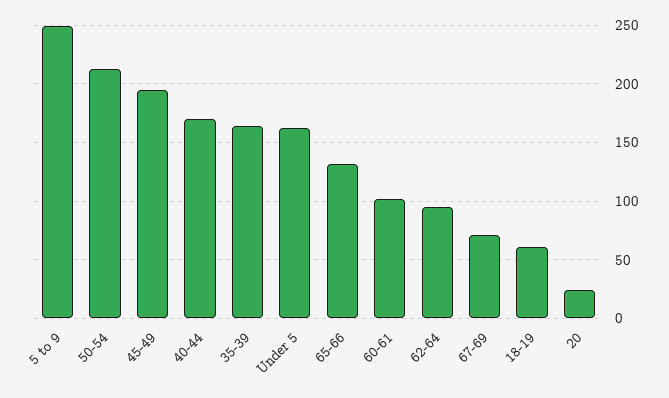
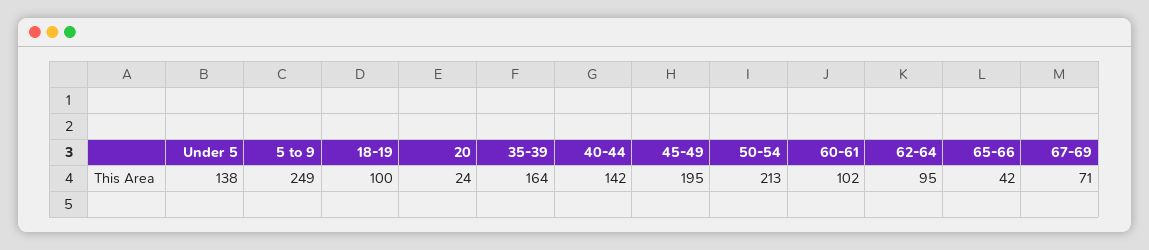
  {
    "5 to 9": 249,
    "50-54": 213,
    "45-49": 195,
-   "40-44": 170,
+   "40-44": 142,
    "35-39": 164,
-   "Under 5": 160,
+   "Under 5": 138,
-   "65-66": 130,
+   "65-66": 42,
    "60-61": 102,
    "62-64": 95,
    "67-69": 71,
-   "18-19": 60,
+   "18-19": 100,
    "20": 24
  }

